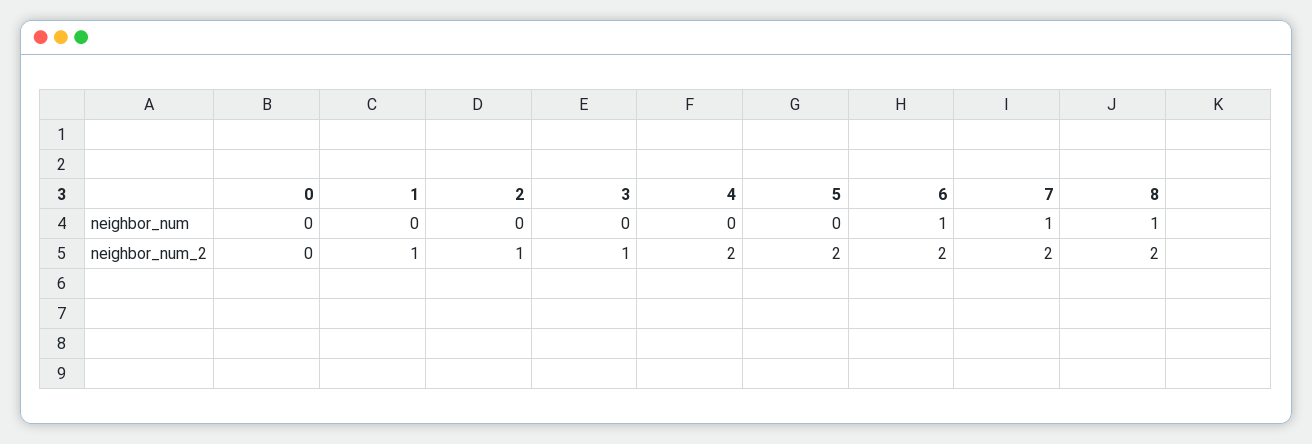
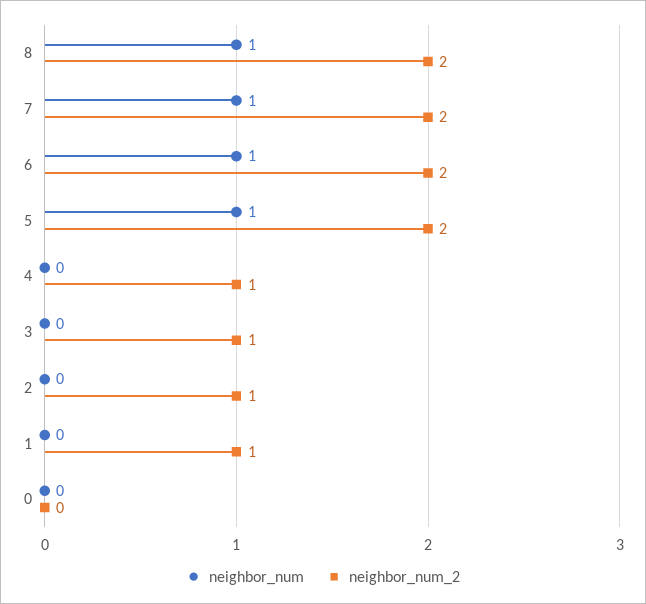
  {
    "neighbor_num": {
      "0": 0,
      "1": 0,
      "2": 0,
      "3": 0,
      "4": 0,
-     "5": 0,
+     "5": 1,
      "6": 1,
      "7": 1,
      "8": 1
    },
    "neighbor_num_2": {
      "0": 0,
      "1": 1,
      "2": 1,
      "3": 1,
-     "4": 2,
+     "4": 1,
      "5": 2,
      "6": 2,
      "7": 2,
      "8": 2
    }
  }

